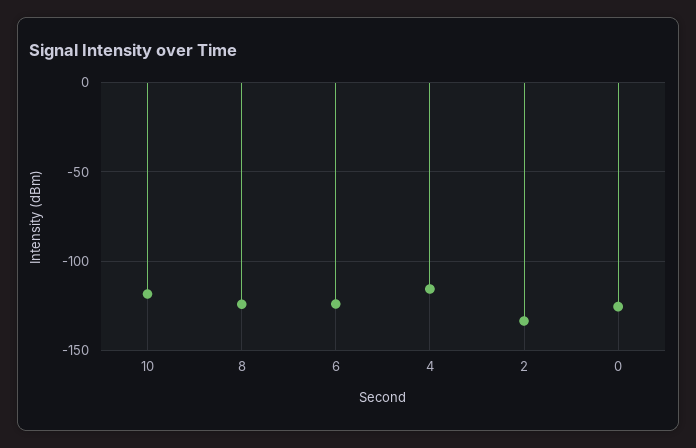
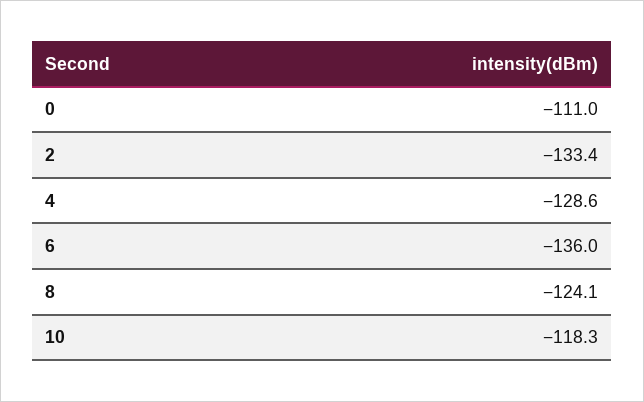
  {
    "10": -118.3,
    "8": -124.1,
-   "6": -125,
+   "6": -136,
-   "4": -115,
+   "4": -128.6,
    "2": -133.4,
-   "0": -125
+   "0": -111
  }

